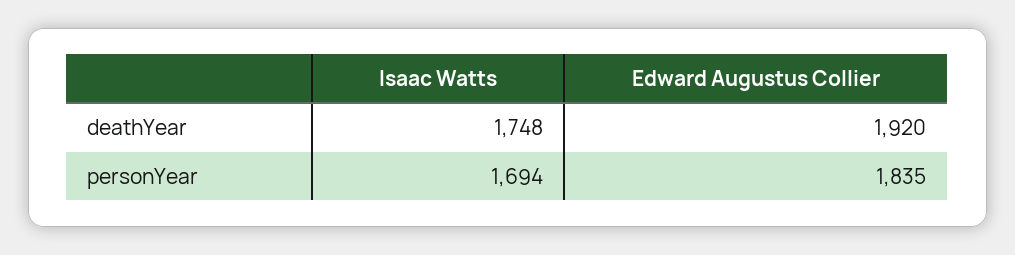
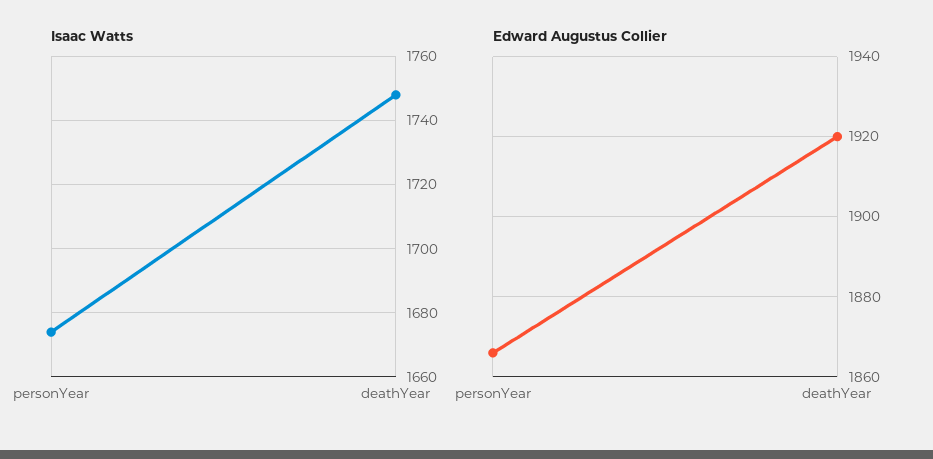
  {
    "Isaac Watts": {
      "deathYear": 1748,
-     "personYear": 1694
+     "personYear": 1675
    },
    "Edward Augustus Collier": {
      "deathYear": 1920,
-     "personYear": 1835
+     "personYear": 1865
    }
  }

